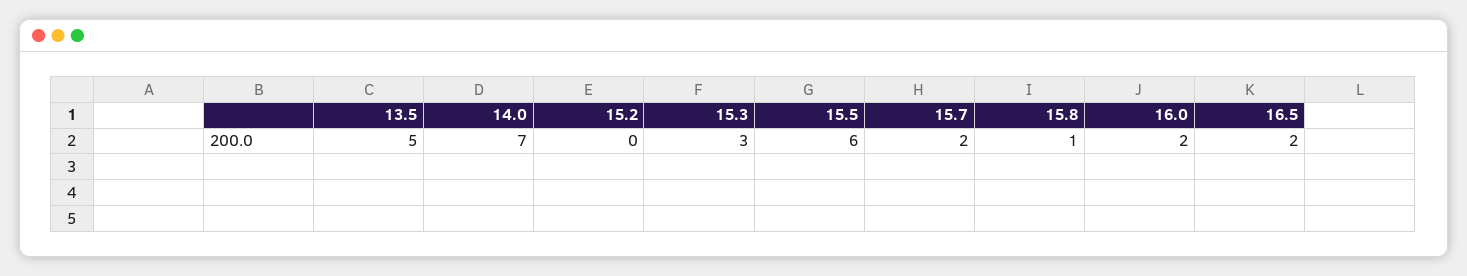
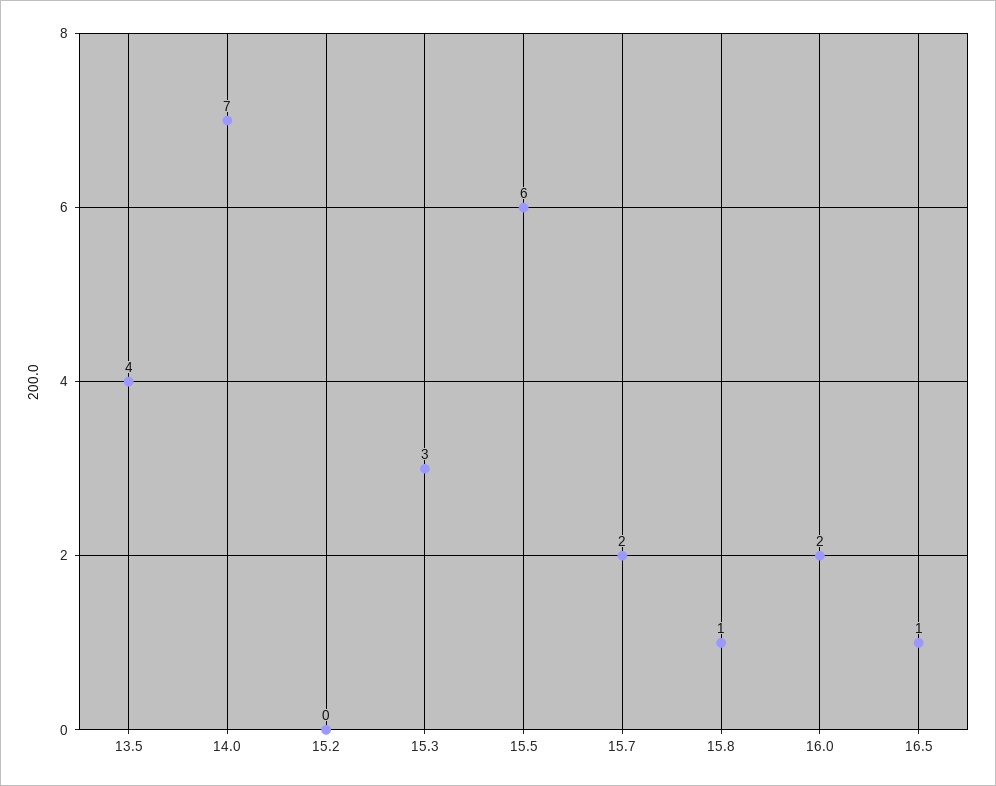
  {
-   "13.5": 5,
+   "13.5": 4,
    "14.0": 7,
    "15.2": 0,
    "15.3": 3,
    "15.5": 6,
    "15.7": 2,
    "15.8": 1,
    "16.0": 2,
-   "16.5": 2
+   "16.5": 1
  }

